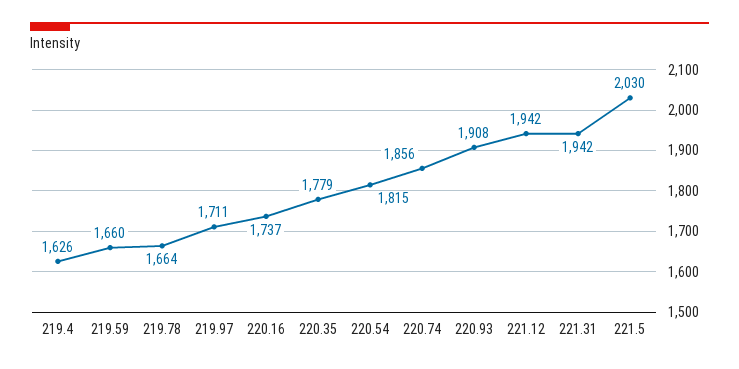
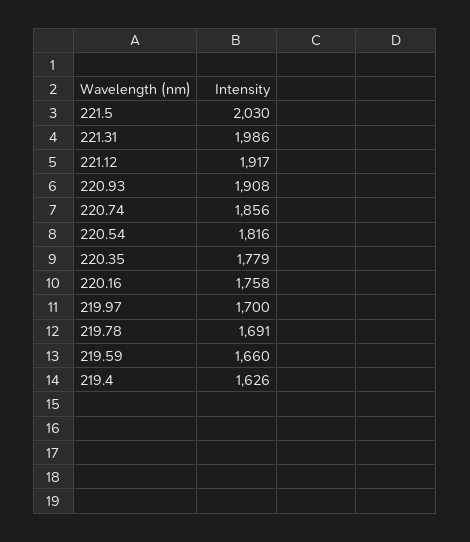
  {
    "219.4": 1626,
    "219.59": 1660,
-   "219.78": 1664,
+   "219.78": 1691,
-   "219.97": 1711,
+   "219.97": 1700,
-   "220.16": 1737,
+   "220.16": 1758,
    "220.35": 1779,
-   "220.54": 1815,
+   "220.54": 1816,
    "220.74": 1856,
    "220.93": 1908,
-   "221.12": 1942,
+   "221.12": 1917,
-   "221.31": 1942,
+   "221.31": 1986,
    "221.5": 2030
  }

